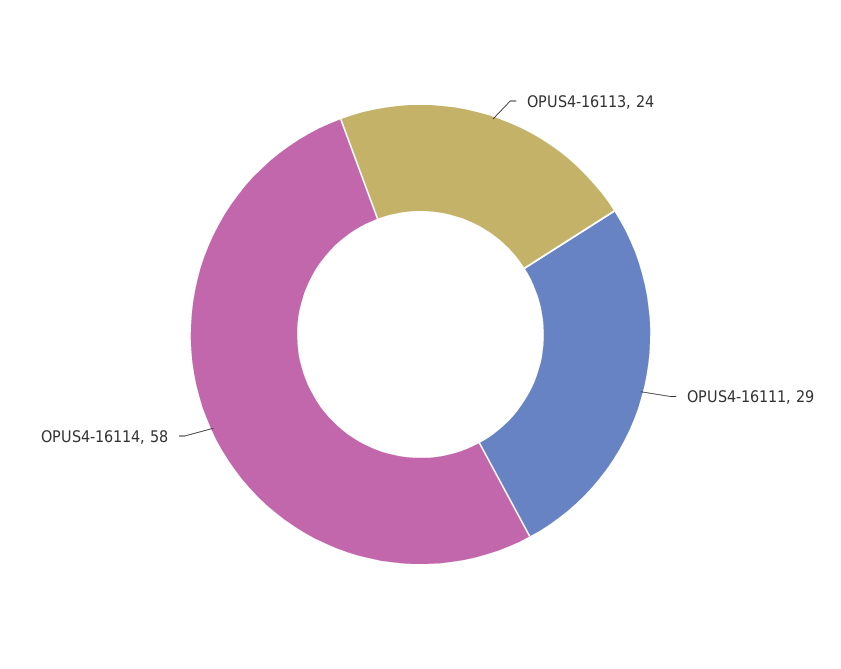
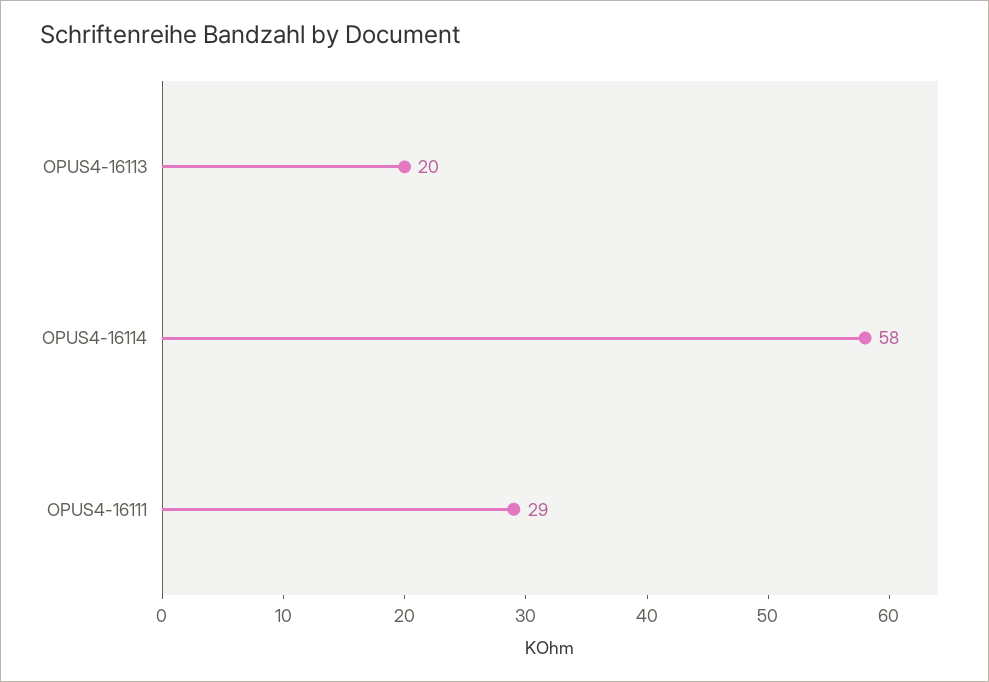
  {
-   "OPUS4-16113": 24,
+   "OPUS4-16113": 20,
    "OPUS4-16111": 29,
    "OPUS4-16114": 58
  }

